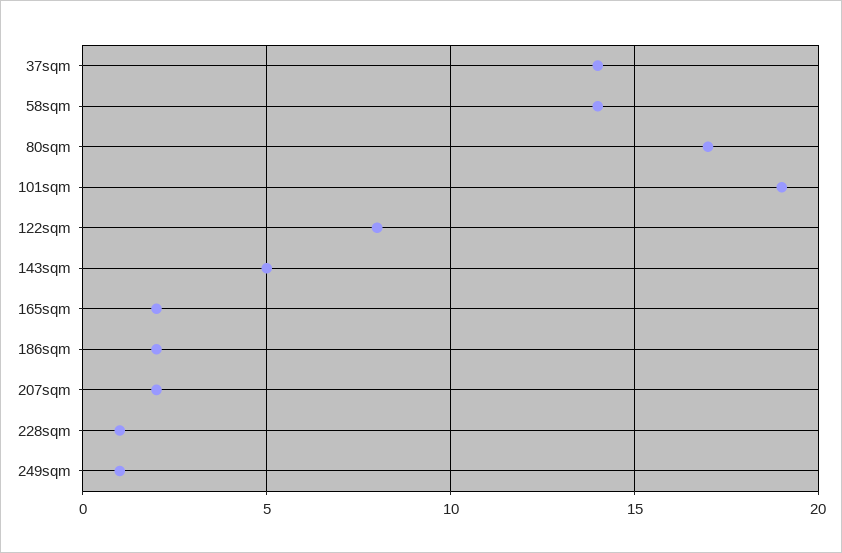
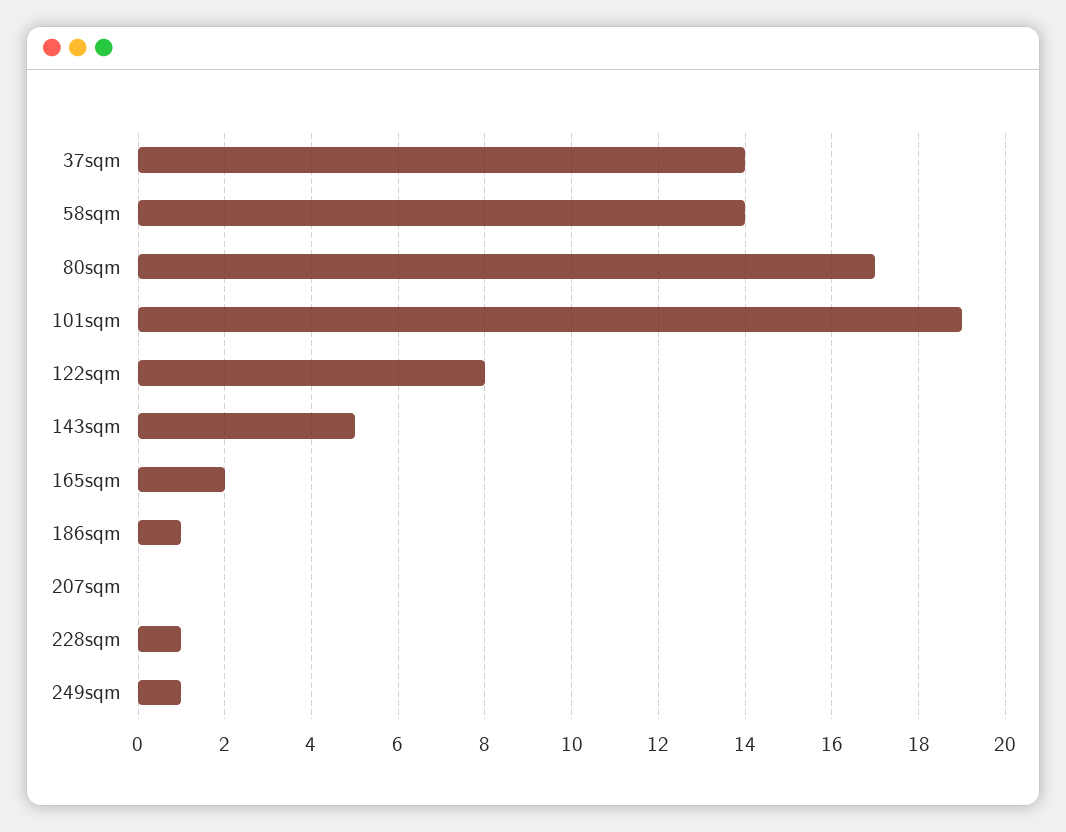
  {
    "37sqm": 14,
    "58sqm": 14,
    "80sqm": 17,
    "101sqm": 19,
    "122sqm": 8,
    "143sqm": 5,
    "165sqm": 2,
-   "186sqm": 2,
+   "186sqm": 1,
-   "207sqm": 2,
+   "207sqm": 0,
    "228sqm": 1,
    "249sqm": 1
  }

